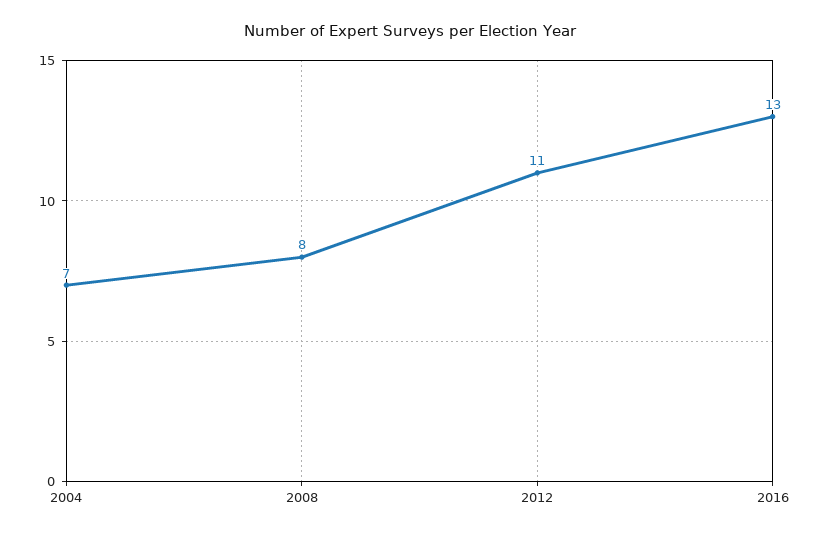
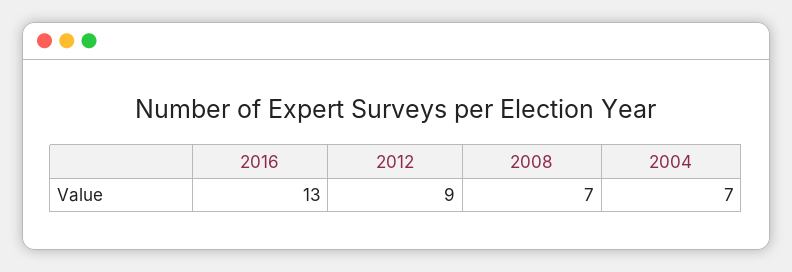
  {
    "2004": 7,
-   "2008": 8,
+   "2008": 7,
-   "2012": 11,
+   "2012": 9,
    "2016": 13
  }

